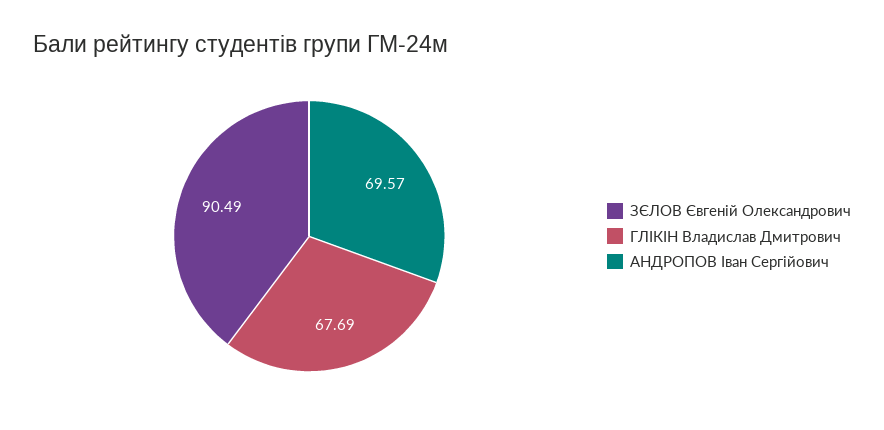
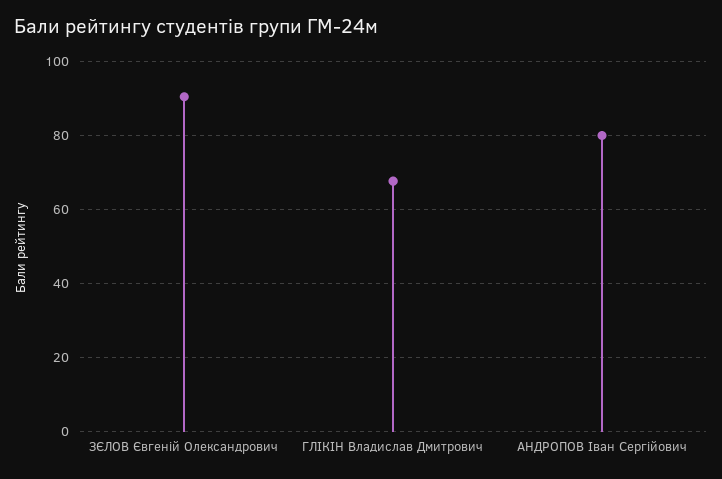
  {
    "ЗЄЛОВ Євгеній Олександрович": 90.49,
    "ГЛІКІН Владислав Дмитрович": 67.69,
-   "АНДРОПОВ Іван Сергійович": 69.57
+   "АНДРОПОВ Іван Сергійович": 80
  }

